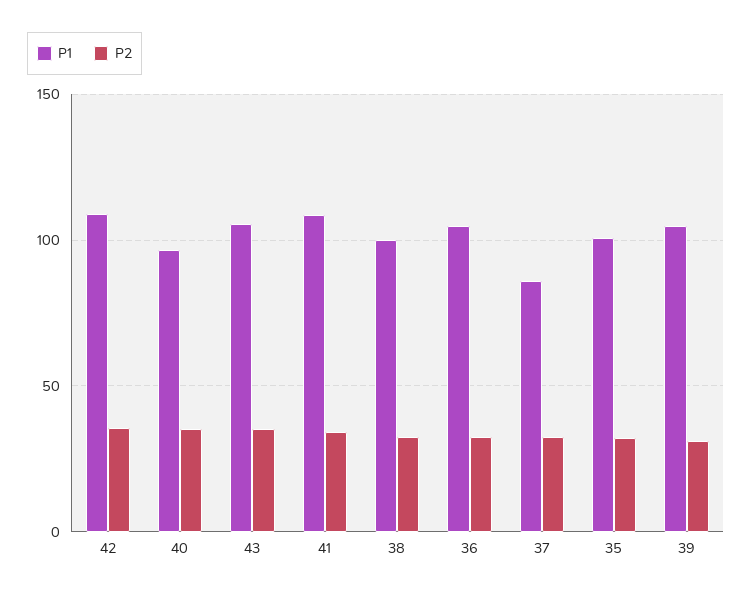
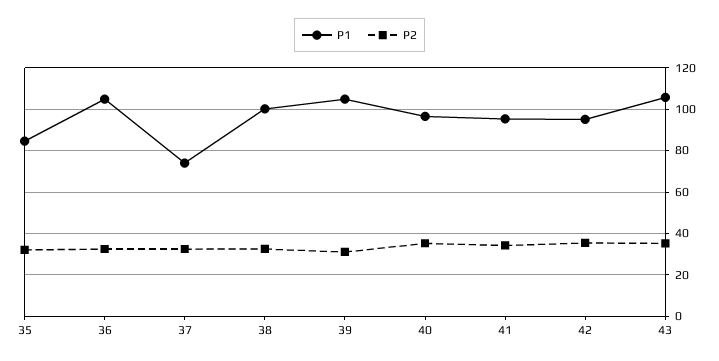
  {
    "P1": {
-     "42": 110,
+     "42": 95,
      "40": 95,
      "43": 105,
-     "41": 110,
+     "41": 95,
      "38": 100,
      "36": 105,
-     "37": 85,
+     "37": 75,
-     "35": 100,
+     "35": 85,
      "39": 105
    },
    "P2": {
      "42": 35,
      "40": 35,
      "43": 35,
      "41": 35,
      "38": 35,
      "36": 35,
      "37": 35,
      "35": 30,
      "39": 30
    }
  }

